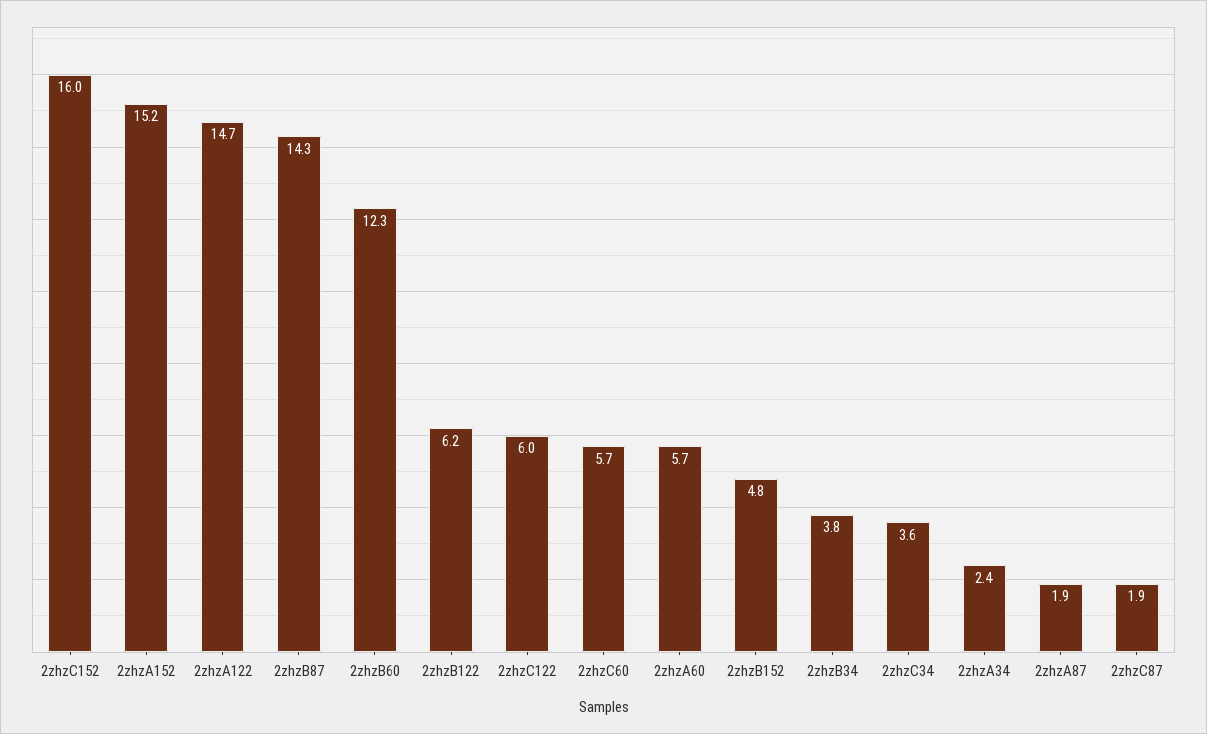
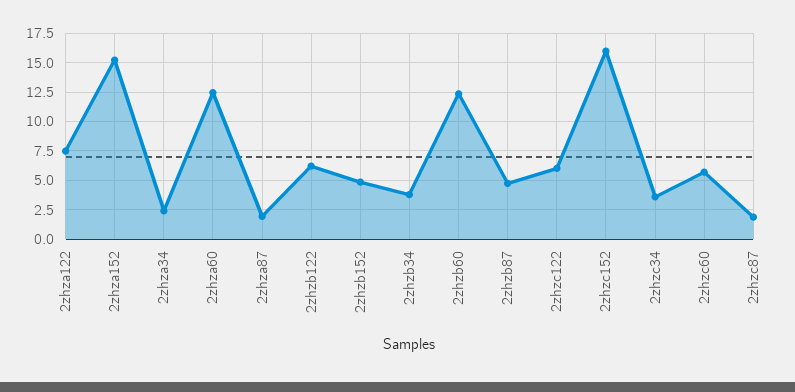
  {
    "2zhzC152": 16,
    "2zhzA152": 15.2,
-   "2zhzA122": 14.7,
+   "2zhzA122": 7.5,
-   "2zhzB87": 14.3,
+   "2zhzB87": 5,
    "2zhzB60": 12.3,
    "2zhzB122": 6.2,
    "2zhzC122": 6,
    "2zhzC60": 5.7,
-   "2zhzA60": 5.7,
+   "2zhzA60": 12.5,
    "2zhzB152": 4.8,
    "2zhzB34": 3.8,
    "2zhzC34": 3.6,
    "2zhzA34": 2.4,
    "2zhzA87": 1.9,
    "2zhzC87": 1.9
  }

